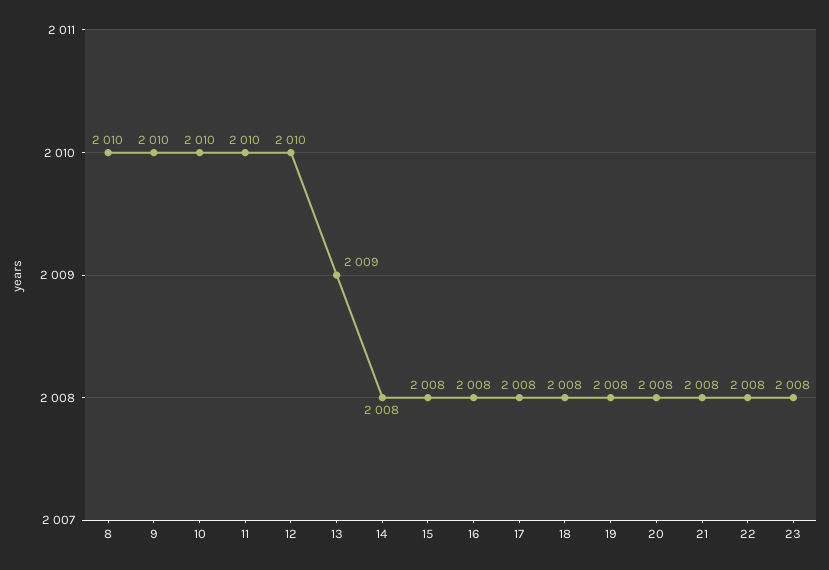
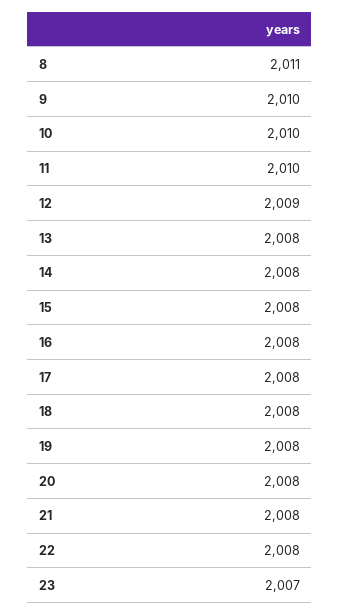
  {
-   "8": 2010,
+   "8": 2011,
    "9": 2010,
    "10": 2010,
    "11": 2010,
-   "12": 2010,
+   "12": 2009,
-   "13": 2009,
+   "13": 2008,
    "14": 2008,
    "15": 2008,
    "16": 2008,
    "17": 2008,
    "18": 2008,
    "19": 2008,
    "20": 2008,
    "21": 2008,
    "22": 2008,
-   "23": 2008
+   "23": 2007
  }

